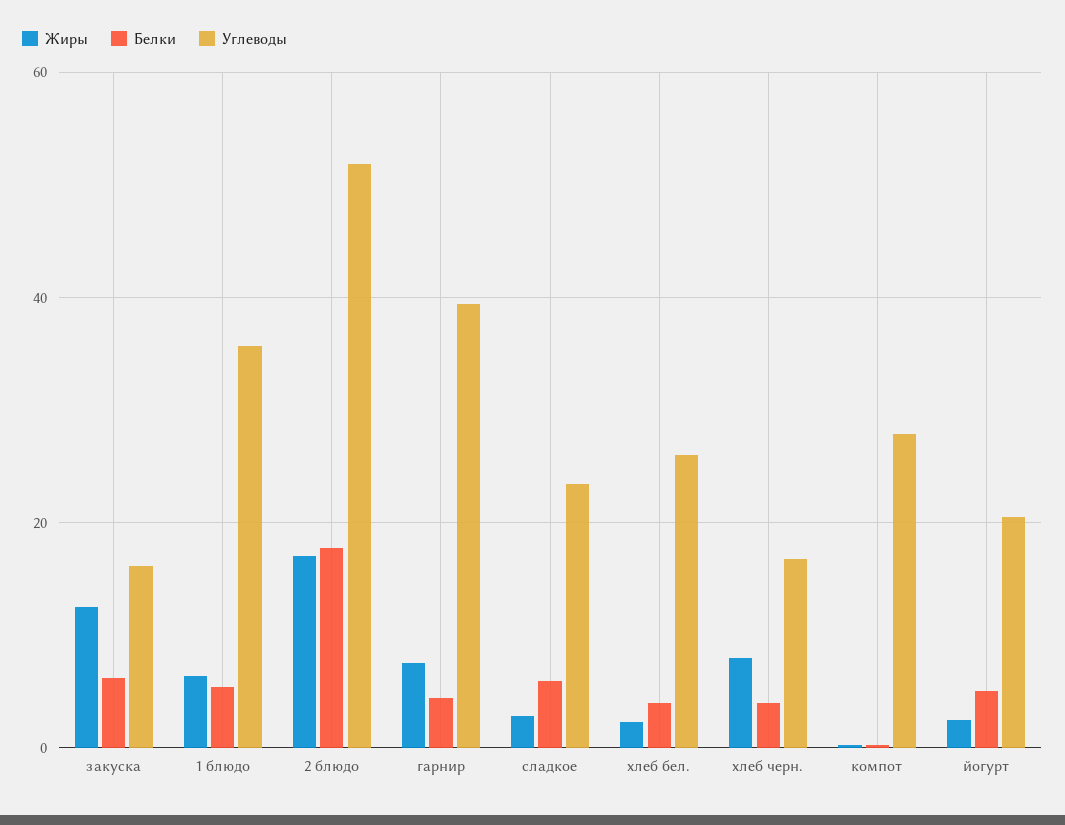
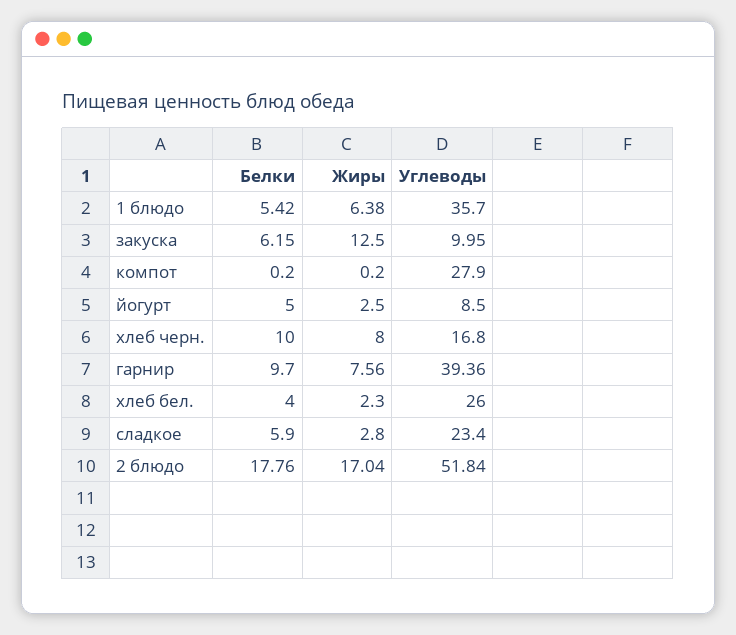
  {
    "Жиры": {
      "закуска": 12.5,
      "1 блюдо": 6.38,
      "2 блюдо": 17.04,
      "гарнир": 7.56,
      "сладкое": 2.8,
      "хлеб бел.": 2.3,
      "хлеб черн.": 8,
      "компот": 0.2,
      "йогурт": 2.5
    },
    "Белки": {
      "закуска": 6.15,
      "1 блюдо": 5.42,
      "2 блюдо": 17.76,
-     "гарнир": 4,
+     "гарнир": 9.7,
      "сладкое": 5.9,
      "хлеб бел.": 4,
-     "хлеб черн.": 4,
+     "хлеб черн.": 10,
      "компот": 0.2,
      "йогурт": 5
    },
    "Углеводы": {
-     "закуска": 16,
+     "закуска": 9.95,
      "1 блюдо": 35.7,
      "2 блюдо": 51.84,
      "гарнир": 39.36,
      "сладкое": 23.4,
      "хлеб бел.": 26,
      "хлеб черн.": 16.8,
      "компот": 27.9,
-     "йогурт": 20
+     "йогурт": 8.5
    }
  }

